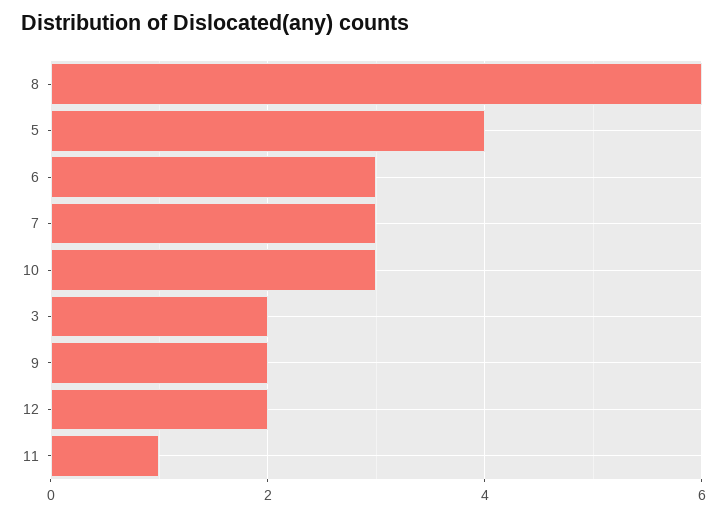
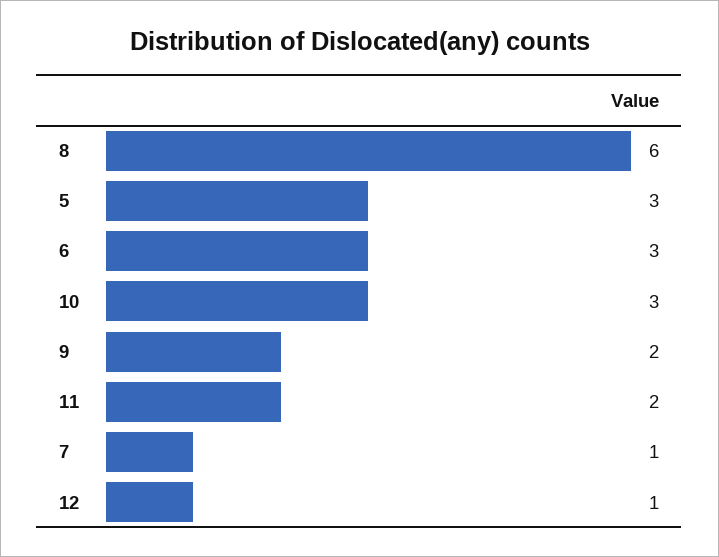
  {
    "8": 6,
-   "5": 4,
+   "5": 3,
    "6": 3,
-   "7": 3,
+   "7": 1,
    "10": 3,
-   "3": 2,
    "9": 2,
-   "12": 2,
+   "12": 1,
-   "11": 1
+   "11": 2
  }

